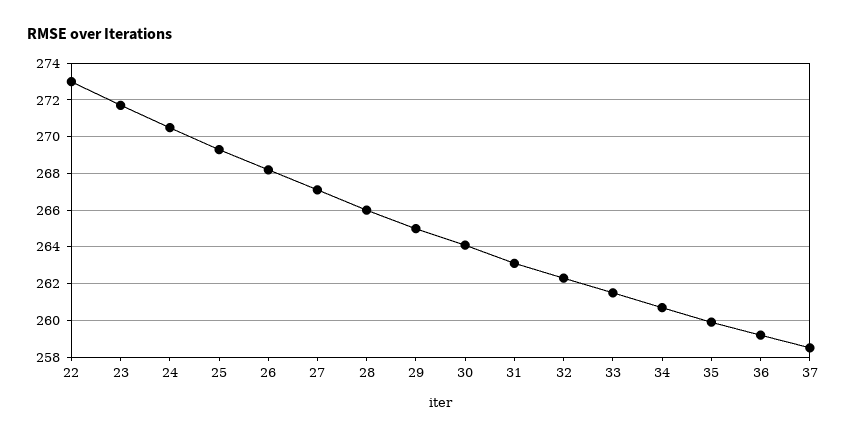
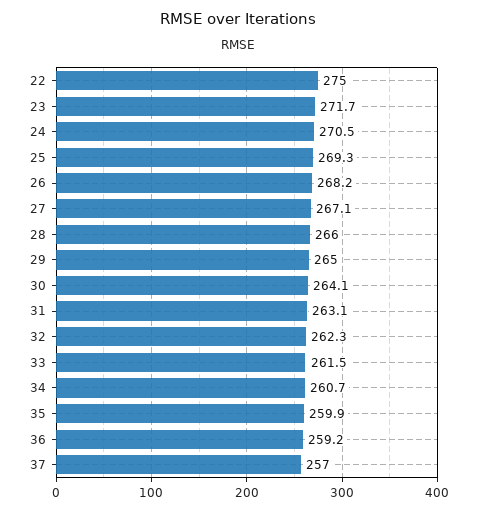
  {
-   "22": 273,
+   "22": 275,
    "23": 271.7,
    "24": 270.5,
    "25": 269.3,
    "26": 268.2,
    "27": 267.1,
    "28": 266,
    "29": 265,
    "30": 264.1,
    "31": 263.1,
    "32": 262.3,
    "33": 261.5,
    "34": 260.7,
    "35": 259.9,
    "36": 259.2,
-   "37": 258.5
+   "37": 257
  }

